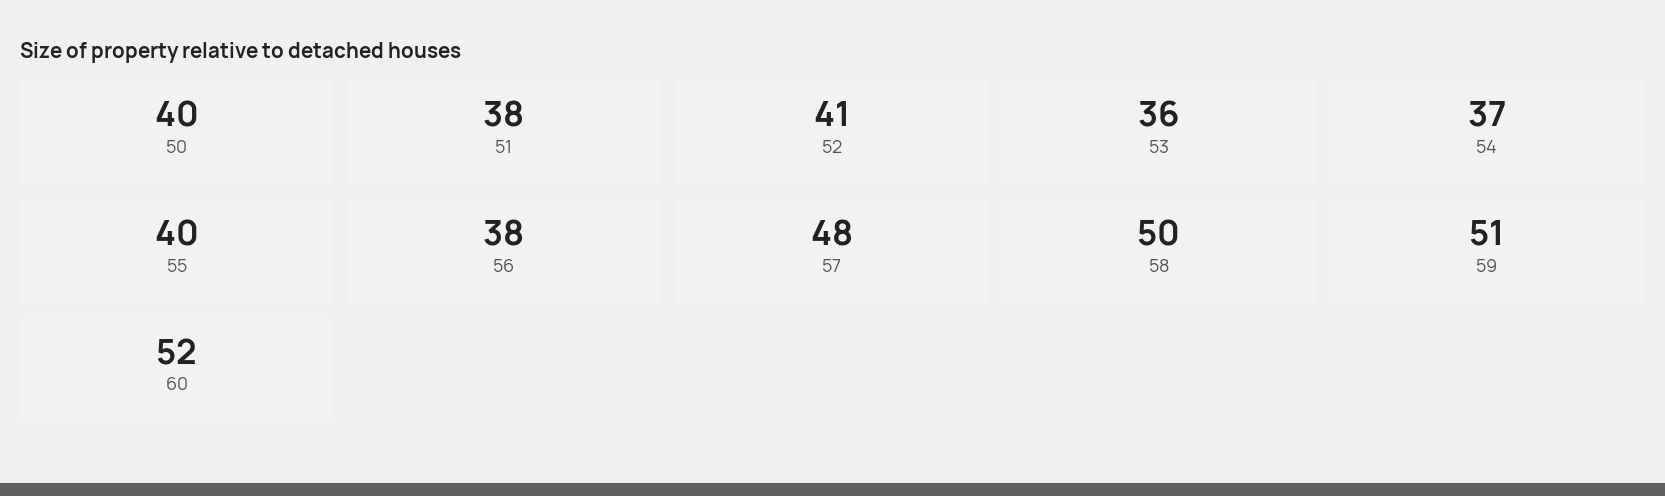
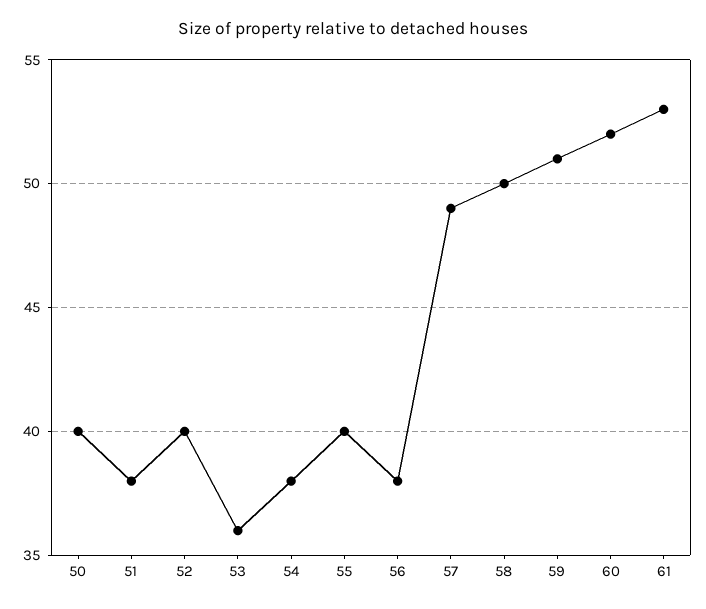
  {
    "50": 40,
    "51": 38,
-   "52": 41,
+   "52": 40,
    "53": 36,
-   "54": 37,
+   "54": 38,
    "55": 40,
    "56": 38,
-   "57": 48,
+   "57": 49,
    "58": 50,
    "59": 51,
-   "60": 52
+   "60": 52,
+   "61": 53
  }

